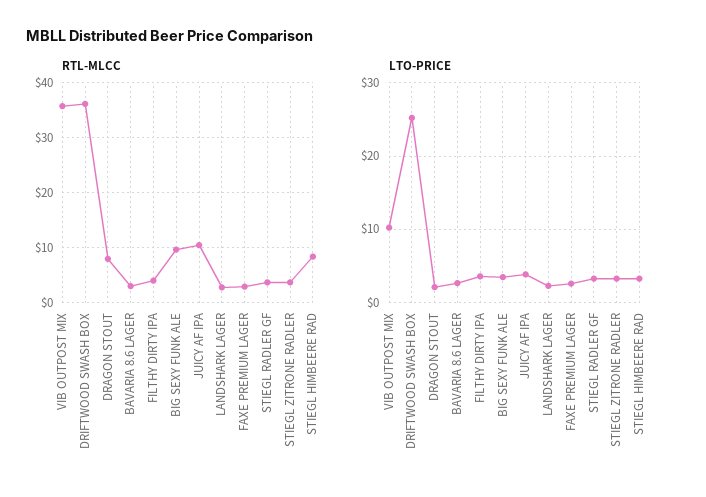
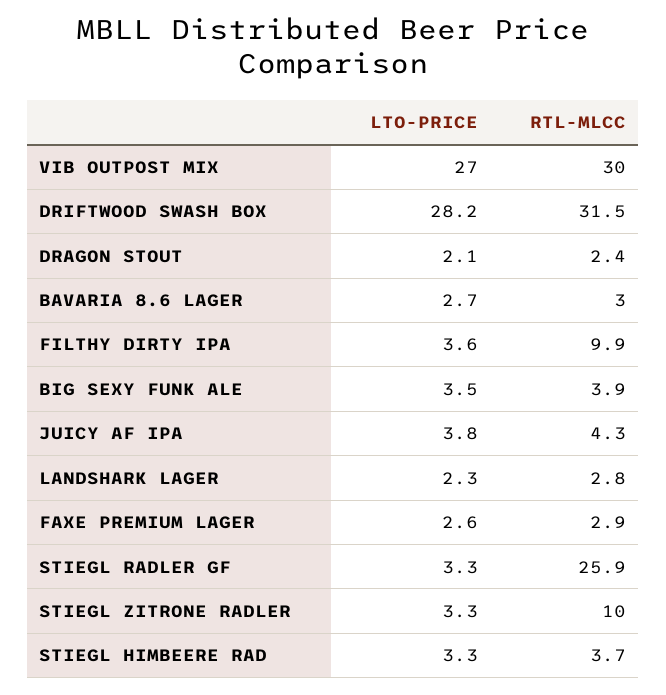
  {
    "RTL-MLCC": {
-     "VIB OUTPOST MIX": 36,
+     "VIB OUTPOST MIX": 30,
-     "DRIFTWOOD SWASH BOX": 36,
+     "DRIFTWOOD SWASH BOX": 31.5,
-     "DRAGON STOUT": 8,
+     "DRAGON STOUT": 2.4,
      "BAVARIA 8.6 LAGER": 3,
-     "FILTHY DIRTY IPA": 4,
+     "FILTHY DIRTY IPA": 9.9,
-     "BIG SEXY FUNK ALE": 10,
+     "BIG SEXY FUNK ALE": 3.9,
-     "JUICY AF IPA": 10,
+     "JUICY AF IPA": 4.3,
      "LANDSHARK LAGER": 2.8,
      "FAXE PREMIUM LAGER": 2.9,
-     "STIEGL RADLER GF": 4,
+     "STIEGL RADLER GF": 25.9,
-     "STIEGL ZITRONE RADLER": 4,
+     "STIEGL ZITRONE RADLER": 10,
-     "STIEGL HIMBEERE RAD": 8
+     "STIEGL HIMBEERE RAD": 3.7
    },
    "LTO-PRICE": {
-     "VIB OUTPOST MIX": 10,
+     "VIB OUTPOST MIX": 27,
-     "DRIFTWOOD SWASH BOX": 25,
+     "DRIFTWOOD SWASH BOX": 28.2,
      "DRAGON STOUT": 2.1,
      "BAVARIA 8.6 LAGER": 2.7,
      "FILTHY DIRTY IPA": 3.6,
      "BIG SEXY FUNK ALE": 3.5,
      "JUICY AF IPA": 3.8,
      "LANDSHARK LAGER": 2.3,
      "FAXE PREMIUM LAGER": 2.6,
      "STIEGL RADLER GF": 3.3,
      "STIEGL ZITRONE RADLER": 3.3,
      "STIEGL HIMBEERE RAD": 3.3
    }
  }

